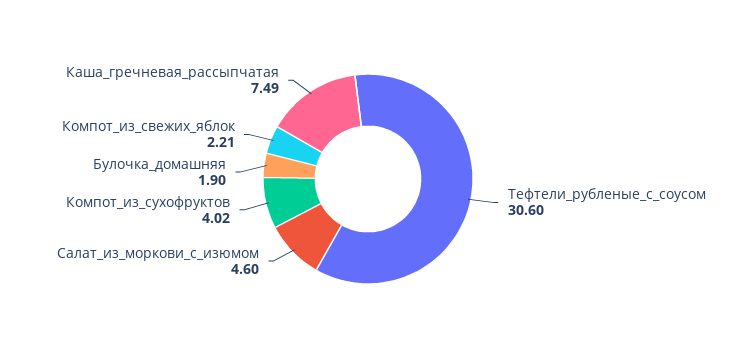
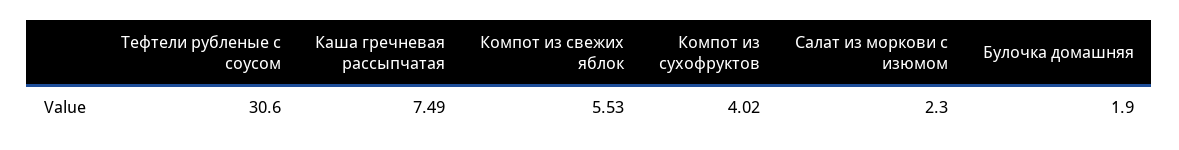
  {
    "Тефтели_рубленые_с_соусом": 30.6,
-   "Салат_из_моркови_с_изюмом": 4.6,
+   "Салат_из_моркови_с_изюмом": 2.3,
    "Компот_из_сухофруктов": 4.02,
    "Булочка_домашняя": 1.9,
-   "Компот_из_свежих_яблок": 2.21,
+   "Компот_из_свежих_яблок": 5.53,
    "Каша_гречневая_рассыпчатая": 7.49
  }

